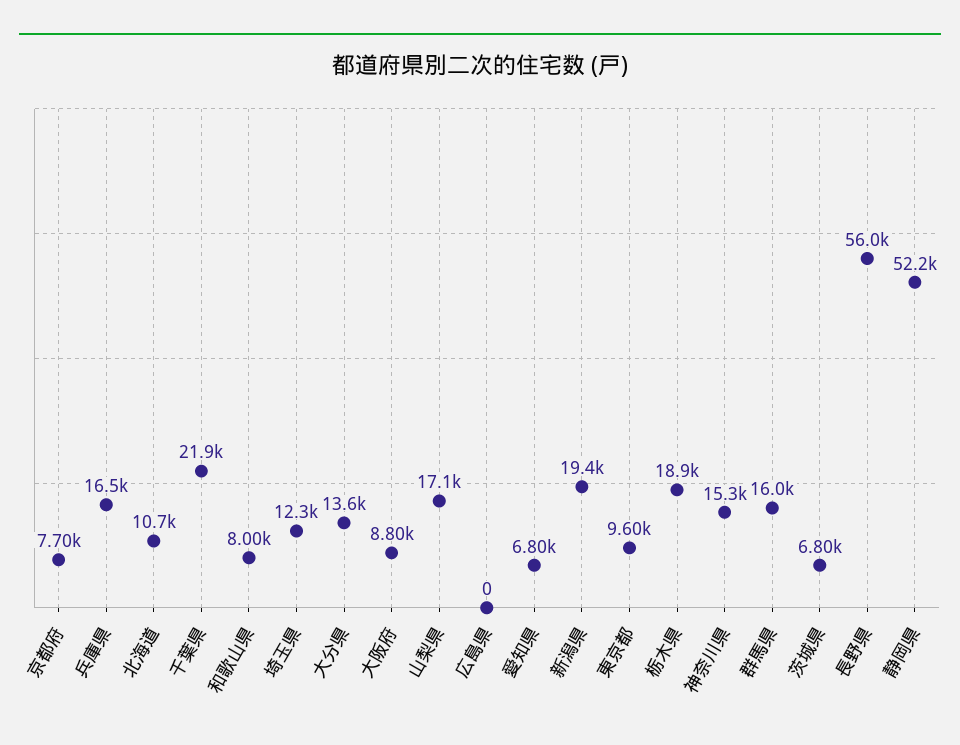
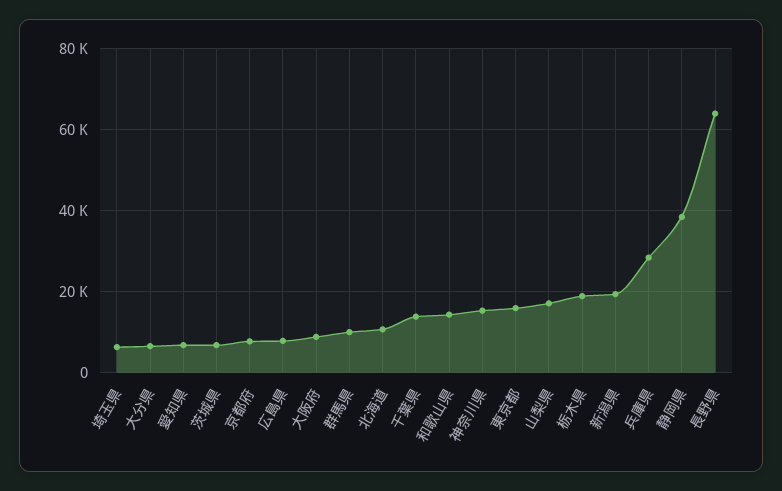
  {
    "京都府": 7700,
-   "兵庫県": 16500,
+   "兵庫県": 28000,
    "北海道": 10700,
-   "千葉県": 21900,
+   "千葉県": 14000,
-   "和歌山県": 8000,
+   "和歌山県": 14000,
-   "埼玉県": 12300,
+   "埼玉県": 6000,
-   "大分県": 13600,
+   "大分県": 6000,
    "大阪府": 8800,
    "山梨県": 17100,
-   "広島県": 0,
+   "広島県": 8000,
    "愛知県": 6800,
    "新潟県": 19400,
-   "東京都": 9600,
+   "東京都": 16000,
    "栃木県": 18900,
    "神奈川県": 15300,
-   "群馬県": 16000,
+   "群馬県": 10000,
    "茨城県": 6800,
-   "長野県": 56000,
+   "長野県": 64000,
-   "静岡県": 52200
+   "静岡県": 38000
  }

